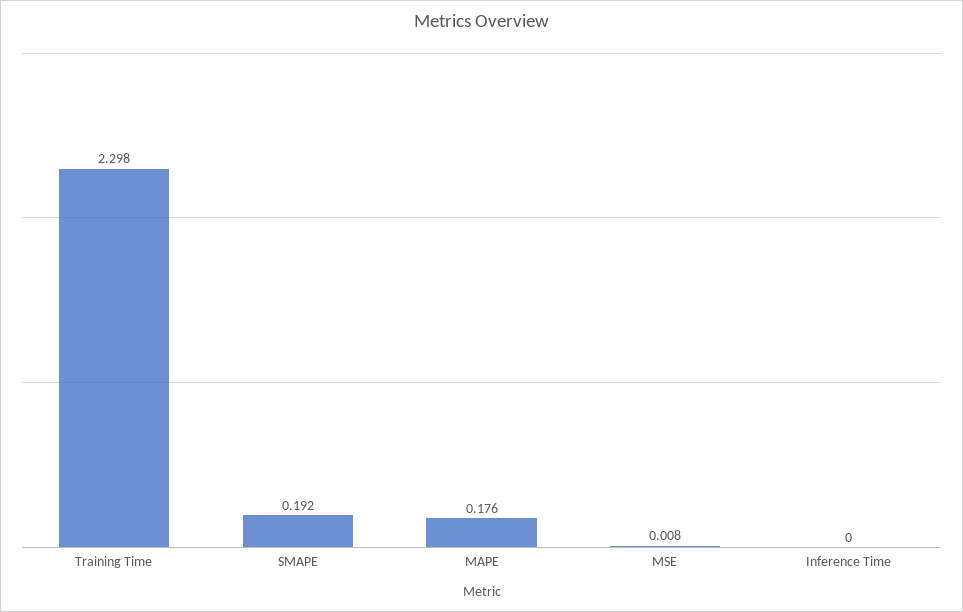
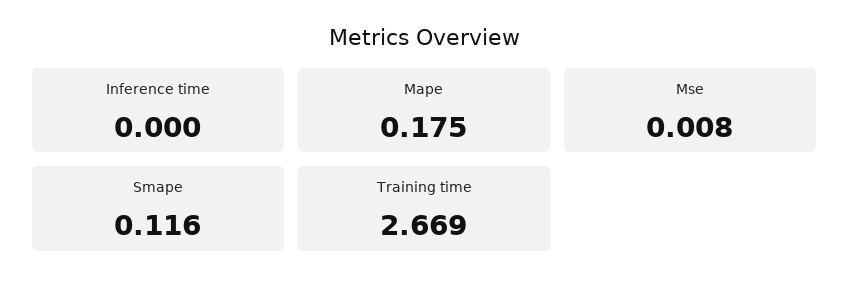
  {
-   "Training Time": 2.298,
+   "Training Time": 2.669,
-   "SMAPE": 0.192,
+   "SMAPE": 0.116,
-   "MAPE": 0.176,
+   "MAPE": 0.175,
    "MSE": 0.008,
    "Inference Time": 0
  }

